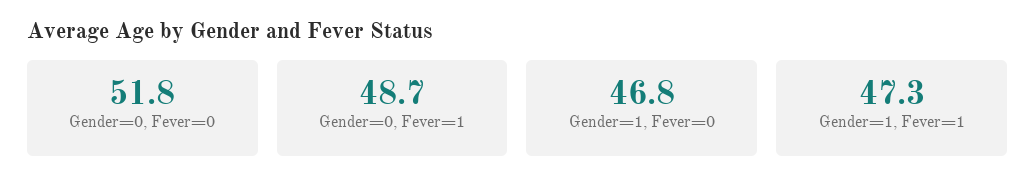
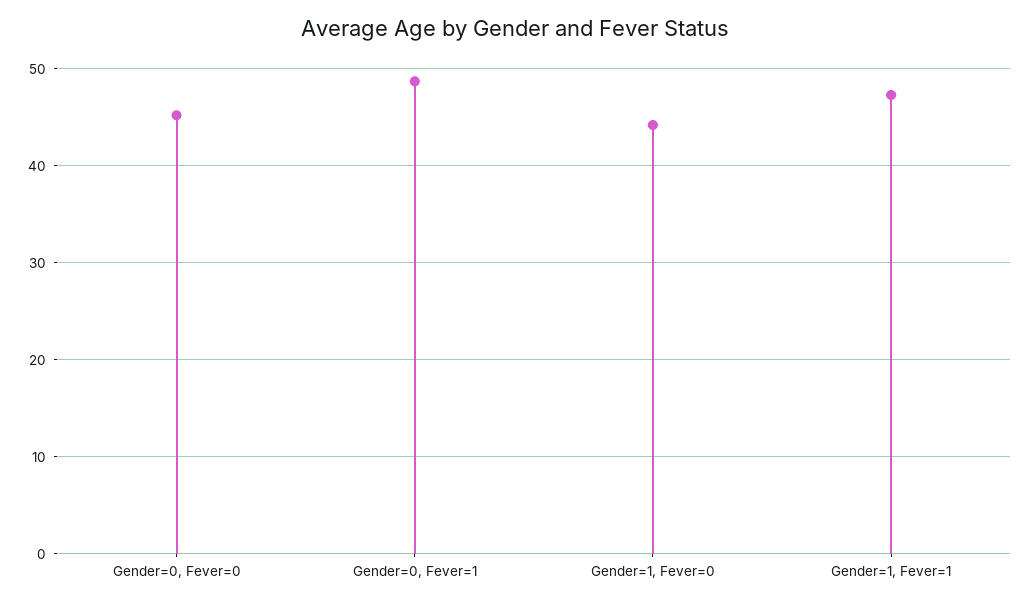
  {
-   "Gender=0, Fever=0": 51.8,
+   "Gender=0, Fever=0": 45,
    "Gender=0, Fever=1": 48.7,
-   "Gender=1, Fever=0": 46.8,
+   "Gender=1, Fever=0": 44,
    "Gender=1, Fever=1": 47.3
  }

